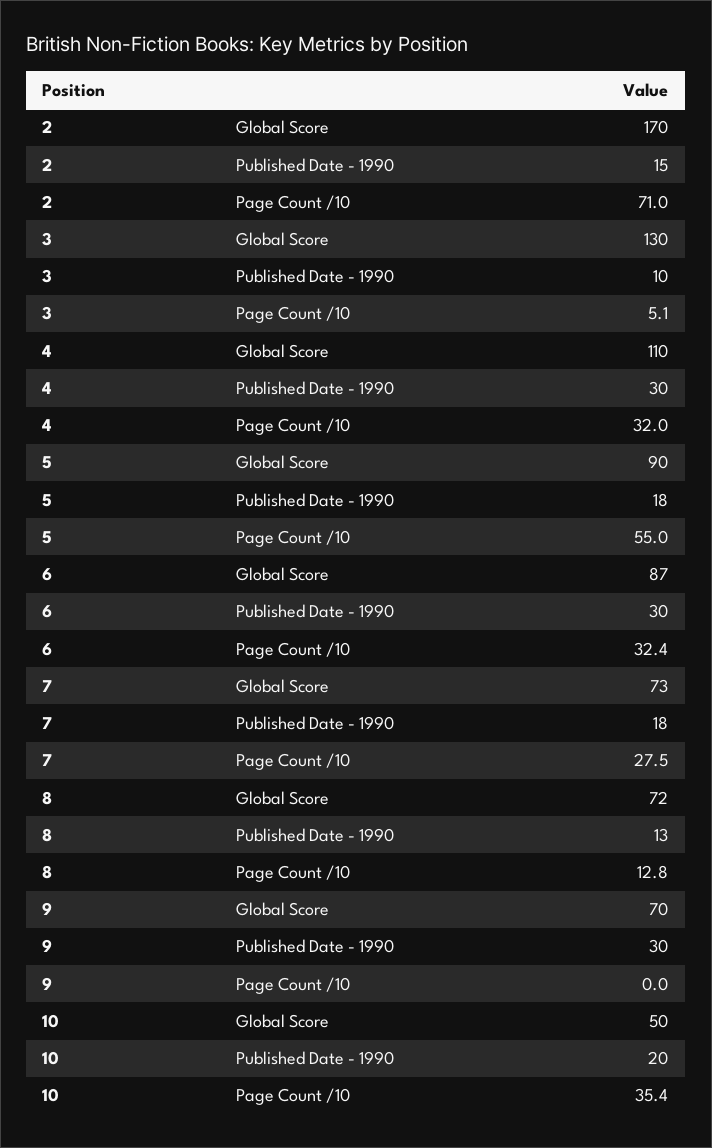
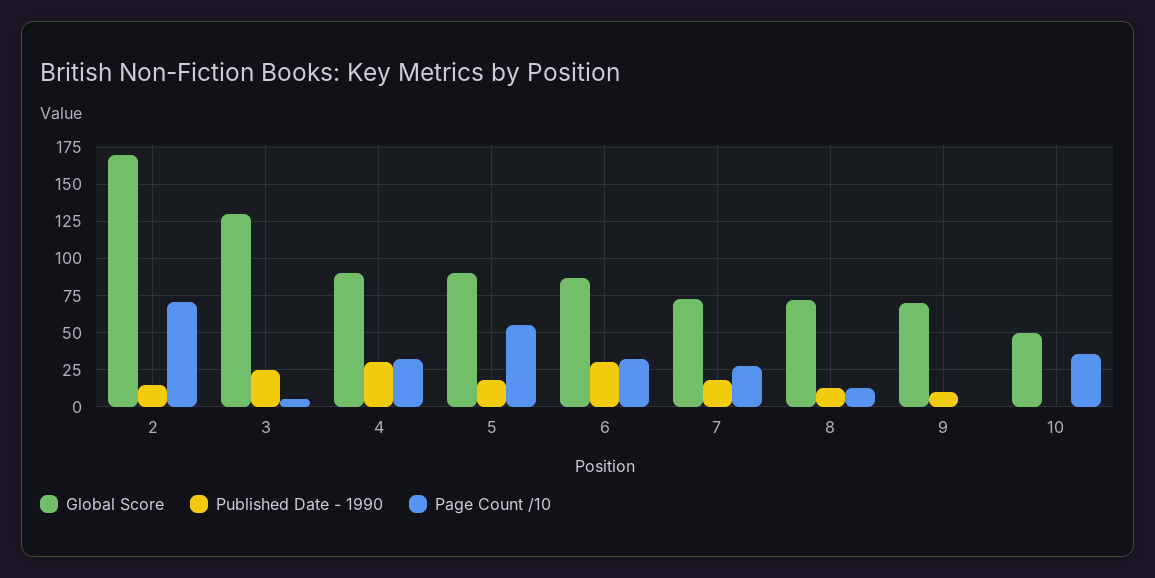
  {
    "Global Score": {
      "2": 170,
      "3": 130,
-     "4": 110,
+     "4": 90,
      "5": 90,
      "6": 87,
      "7": 73,
      "8": 72,
      "9": 70,
      "10": 50
    },
    "Published Date - 1990": {
      "2": 15,
-     "3": 10,
+     "3": 25,
      "4": 30,
      "5": 18,
      "6": 30,
      "7": 18,
      "8": 13,
-     "9": 30,
+     "9": 10,
-     "10": 20
+     "10": 0
    },
    "Page Count /10": {
      "2": 71,
      "3": 5.1,
      "4": 32,
      "5": 55,
      "6": 32.4,
      "7": 27.5,
      "8": 12.8,
      "9": 0,
      "10": 35.4
    }
  }

